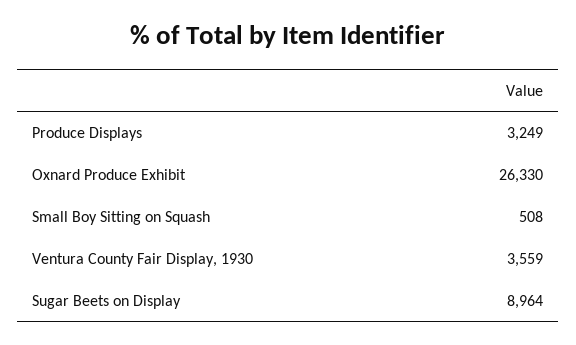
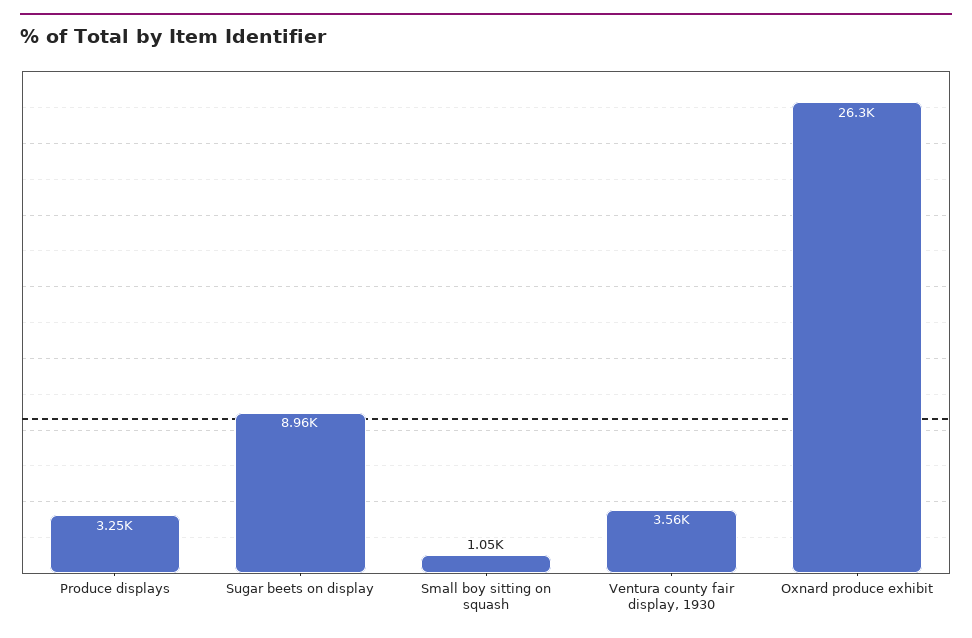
  {
    "Produce Displays": 3249,
    "Oxnard Produce Exhibit": 26330,
-   "Small Boy Sitting on Squash": 508,
+   "Small Boy Sitting on Squash": 1050,
    "Ventura County Fair Display, 1930": 3559,
    "Sugar Beets on Display": 8964
  }

